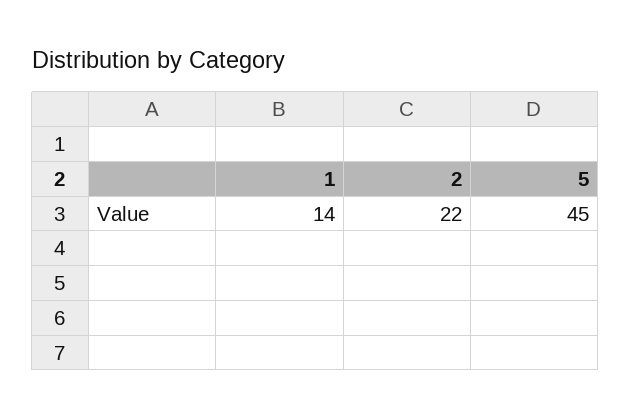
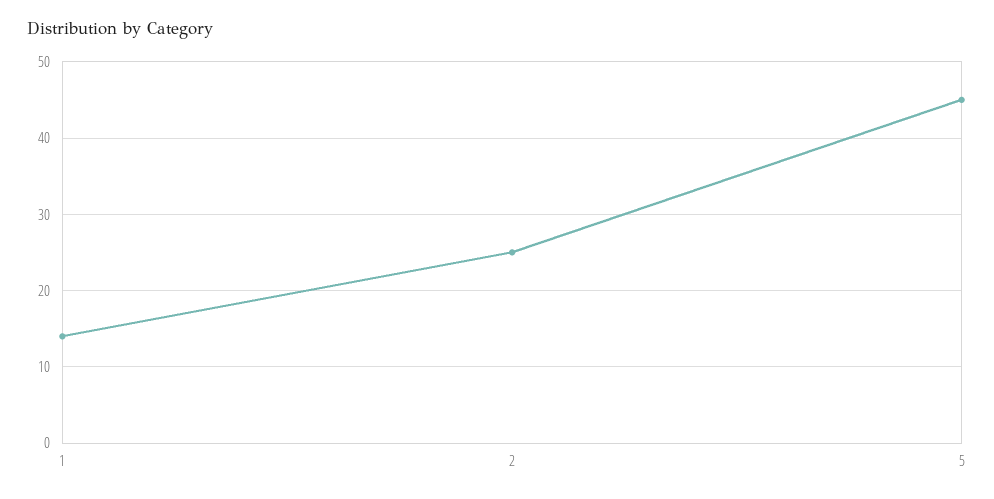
  {
    "1": 14,
-   "2": 22,
+   "2": 25,
    "5": 45
  }

